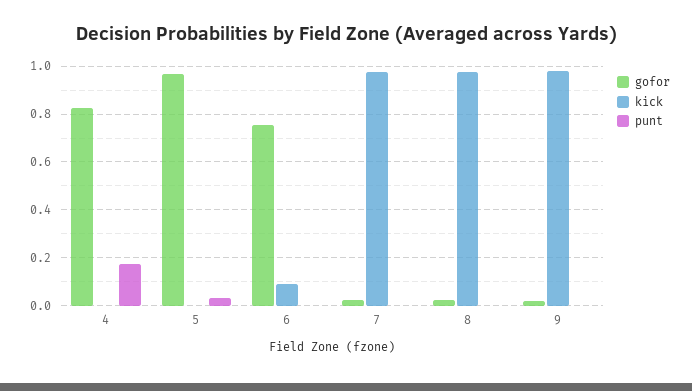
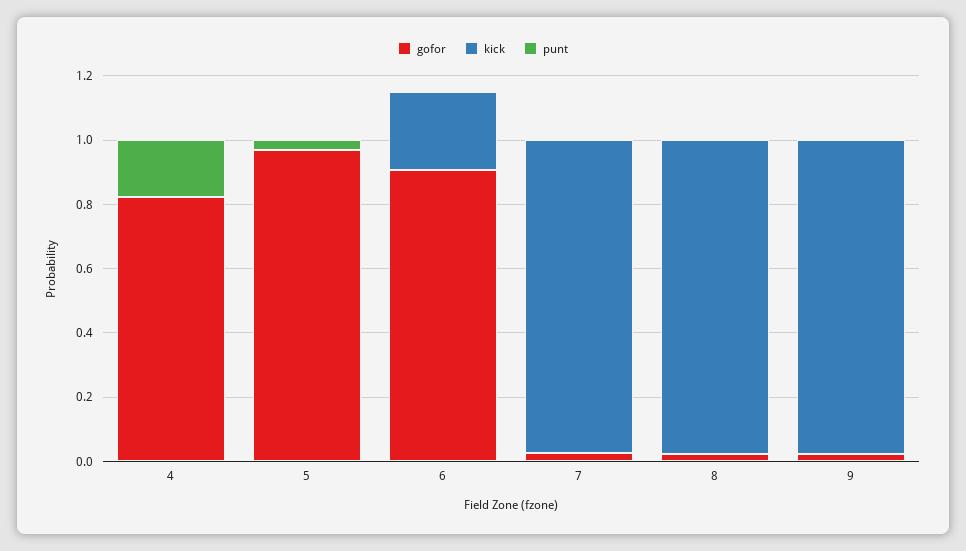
  {
    "gofor": {
      "4": 0.8,
      "5": 0.95,
-     "6": 0.75,
+     "6": 0.9,
      "7": 0.05,
      "8": 0,
      "9": 0
    },
    "kick": {
      "4": 0,
      "5": 0,
-     "6": 0.1,
+     "6": 0.25,
      "7": 0.95,
      "8": 1,
      "9": 1
    },
    "punt": {
      "4": 0.2,
      "5": 0.05,
      "6": 0,
      "7": 0,
      "8": 0,
      "9": 0
    }
  }

